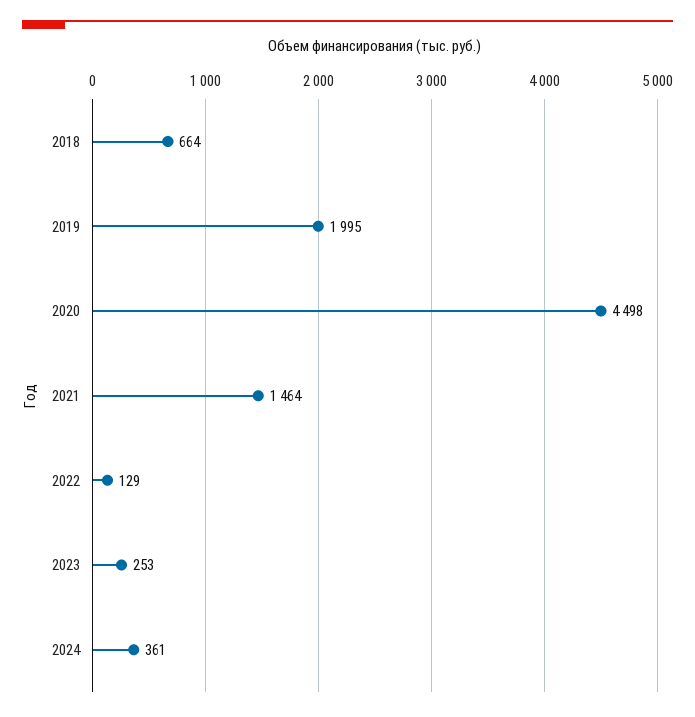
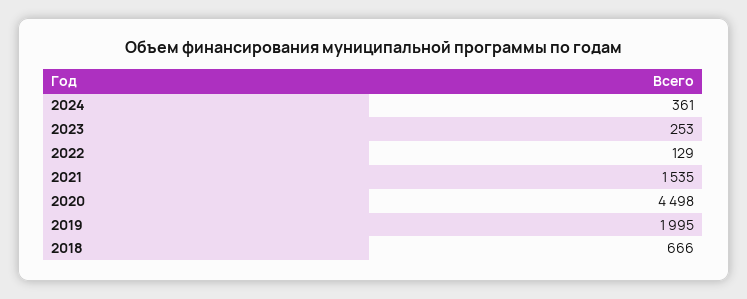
  {
-   "2018": 664,
+   "2018": 666,
    "2019": 1995,
    "2020": 4498,
-   "2021": 1464,
+   "2021": 1535,
    "2022": 129,
    "2023": 253,
    "2024": 361
  }

